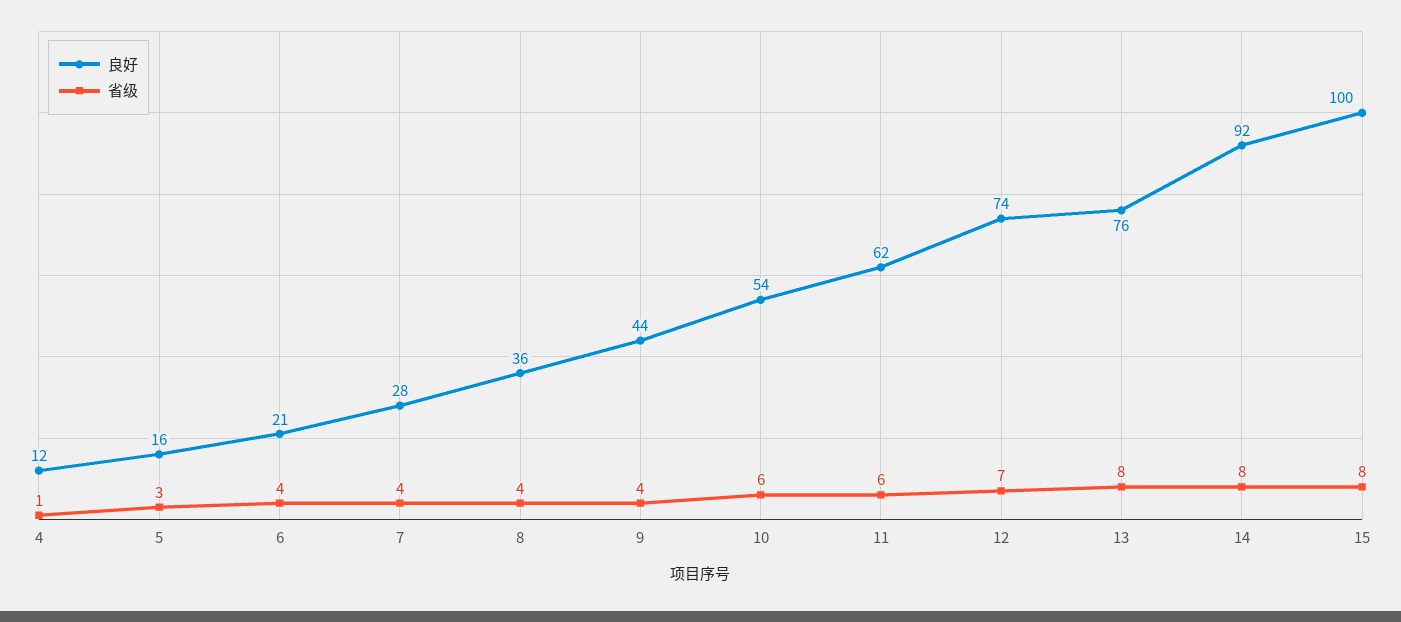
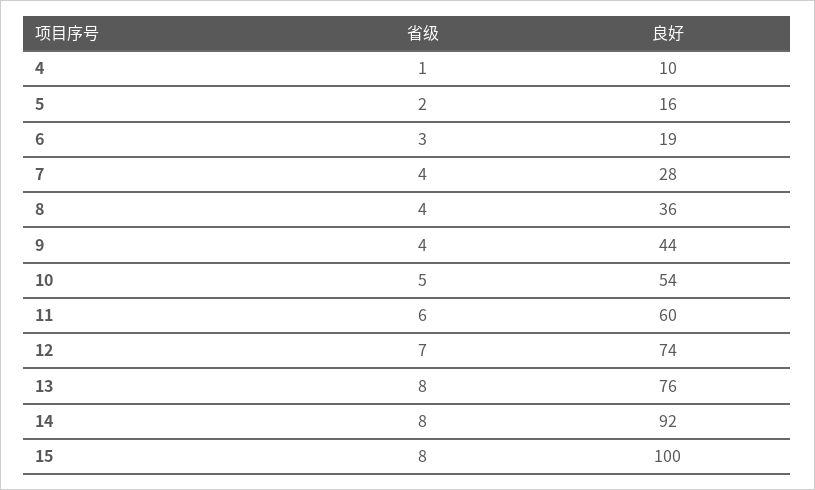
  {
    "良好": {
-     "4": 12,
+     "4": 10,
      "5": 16,
-     "6": 21,
+     "6": 19,
      "7": 28,
      "8": 36,
      "9": 44,
      "10": 54,
-     "11": 62,
+     "11": 60,
      "12": 74,
      "13": 76,
      "14": 92,
      "15": 100
    },
    "省级": {
      "4": 1,
-     "5": 3,
+     "5": 2,
-     "6": 4,
+     "6": 3,
      "7": 4,
      "8": 4,
      "9": 4,
-     "10": 6,
+     "10": 5,
      "11": 6,
      "12": 7,
      "13": 8,
      "14": 8,
      "15": 8
    }
  }

